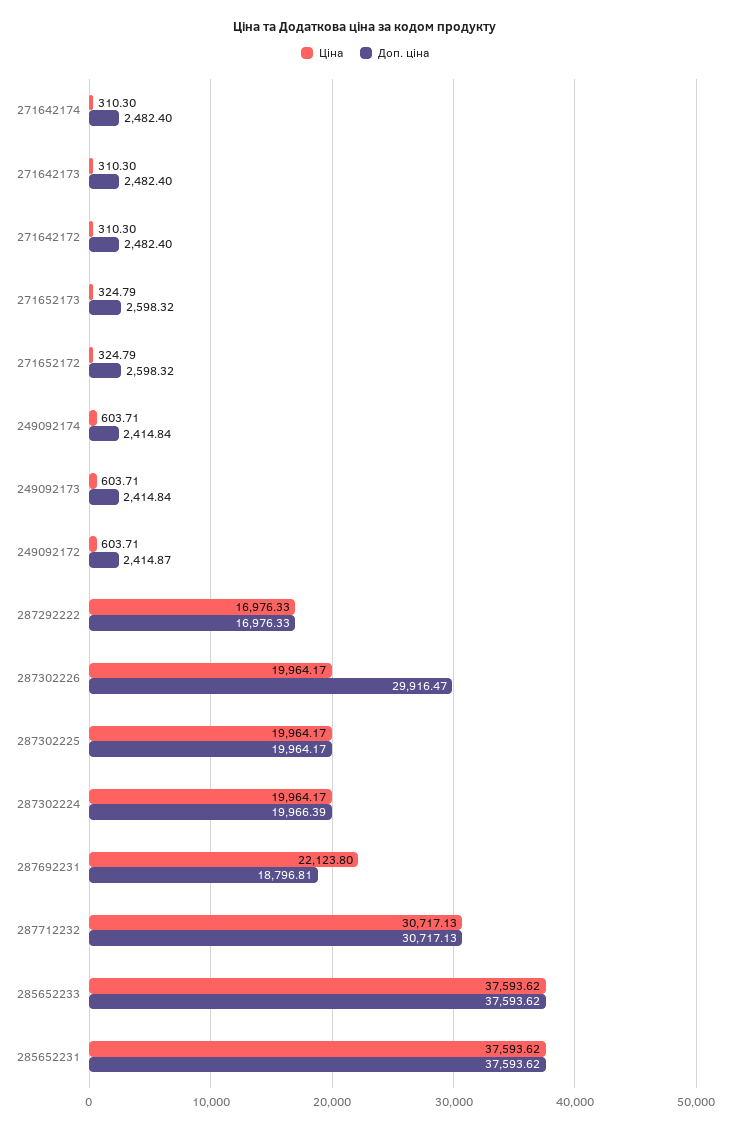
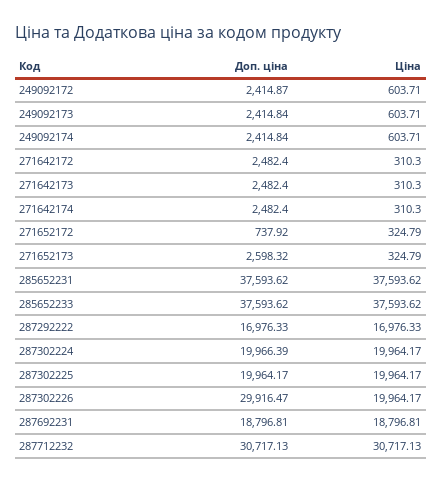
  {
    "Ціна": {
      "271642174": 310.3,
      "271642173": 310.3,
      "271642172": 310.3,
      "271652173": 324.79,
      "271652172": 324.79,
      "249092174": 603.71,
      "249092173": 603.71,
      "249092172": 603.71,
      "287292222": 16976.33,
      "287302226": 19964.17,
      "287302225": 19964.17,
      "287302224": 19964.17,
-     "287692231": 22123.8,
+     "287692231": 18796.81,
      "287712232": 30717.13,
      "285652233": 37593.62,
      "285652231": 37593.62
    },
    "Доп. ціна": {
      "271642174": 2482.4,
      "271642173": 2482.4,
      "271642172": 2482.4,
      "271652173": 2598.32,
-     "271652172": 2598.32,
+     "271652172": 737.92,
      "249092174": 2414.84,
      "249092173": 2414.84,
      "249092172": 2414.87,
      "287292222": 16976.33,
      "287302226": 29916.47,
      "287302225": 19964.17,
      "287302224": 19966.39,
      "287692231": 18796.81,
      "287712232": 30717.13,
      "285652233": 37593.62,
      "285652231": 37593.62
    }
  }

